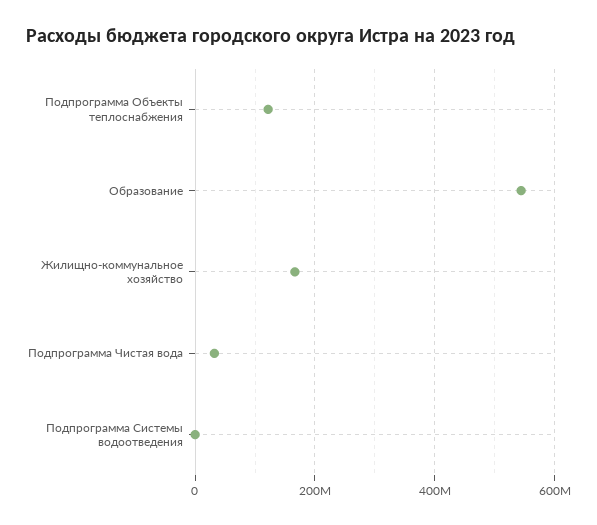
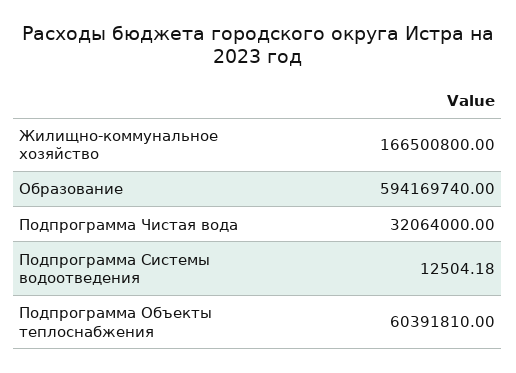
  {
-   "Подпрограмма Объекты теплоснабжения": 120000000,
+   "Подпрограмма Объекты теплоснабжения": 60391810,
-   "Образование": 540000000,
+   "Образование": 594169740,
    "Жилищно-коммунальное хозяйство": 166500800,
    "Подпрограмма Чистая вода": 32064000,
    "Подпрограмма Системы водоотведения": 12504.18
  }

